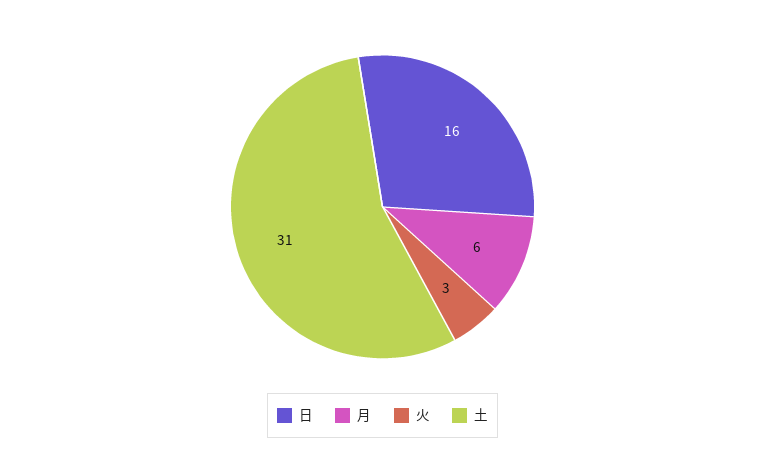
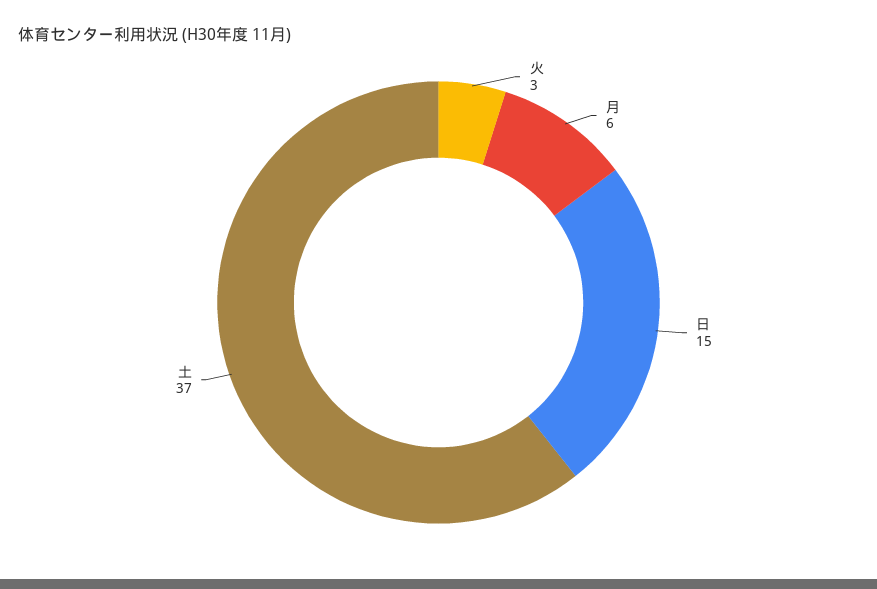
  {
-   "日": 16,
+   "日": 15,
    "月": 6,
    "火": 3,
-   "土": 31
+   "土": 37
  }

